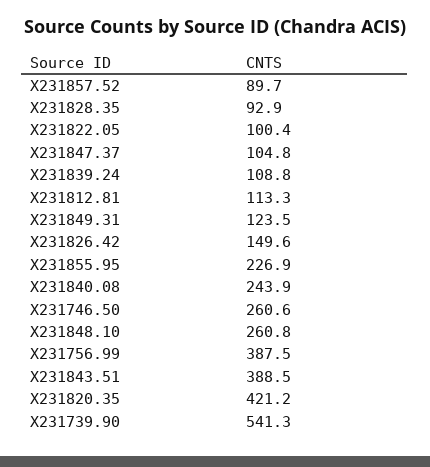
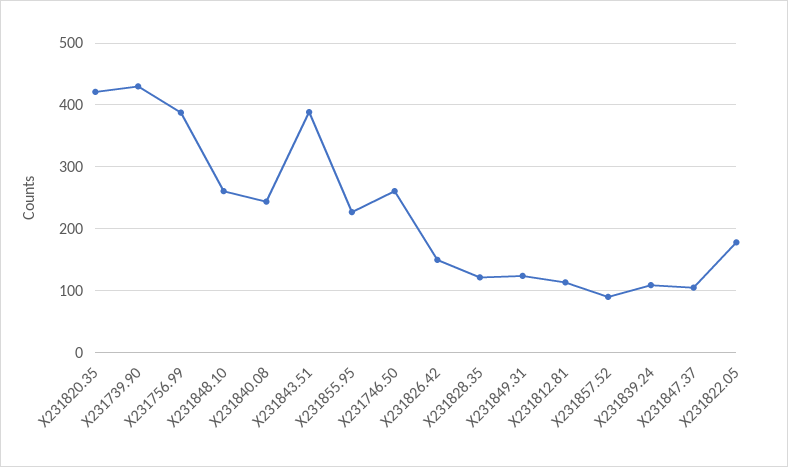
  {
    "X231857.52": 89.7,
-   "X231828.35": 92.9,
+   "X231828.35": 120,
-   "X231822.05": 100.4,
+   "X231822.05": 180,
    "X231847.37": 104.8,
    "X231839.24": 108.8,
    "X231812.81": 113.3,
    "X231849.31": 123.5,
    "X231826.42": 149.6,
    "X231855.95": 226.9,
    "X231840.08": 243.9,
    "X231746.50": 260.6,
    "X231848.10": 260.8,
    "X231756.99": 387.5,
    "X231843.51": 388.5,
    "X231820.35": 421.2,
-   "X231739.90": 541.3
+   "X231739.90": 430
  }

